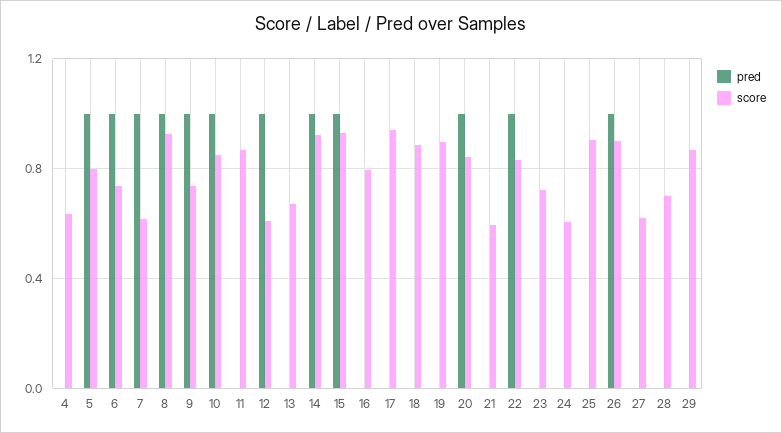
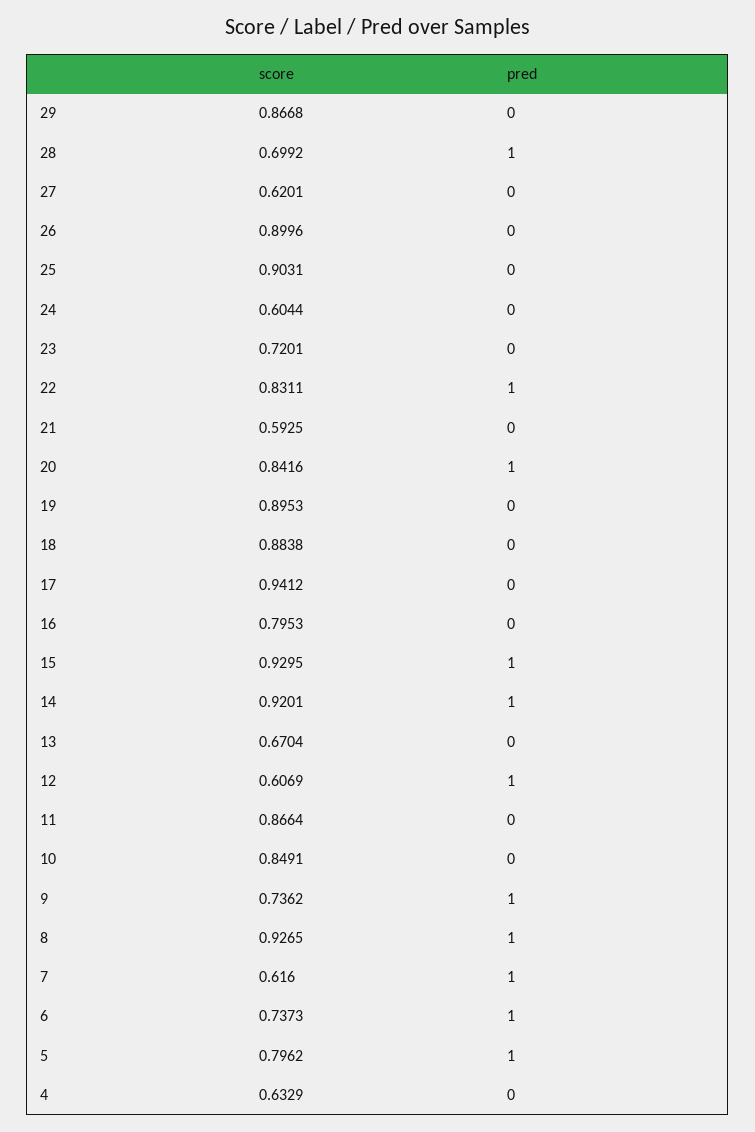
  {
    "pred": {
      "4": 0,
      "5": 1,
      "6": 1,
      "7": 1,
      "8": 1,
      "9": 1,
-     "10": 1,
+     "10": 0,
      "11": 0,
      "12": 1,
      "13": 0,
      "14": 1,
      "15": 1,
      "16": 0,
      "17": 0,
      "18": 0,
      "19": 0,
      "20": 1,
      "21": 0,
      "22": 1,
      "23": 0,
      "24": 0,
      "25": 0,
-     "26": 1,
+     "26": 0,
      "27": 0,
-     "28": 0,
+     "28": 1,
      "29": 0
    },
    "score": {
      "4": 0.6329,
      "5": 0.7962,
      "6": 0.7373,
      "7": 0.616,
      "8": 0.9265,
      "9": 0.7362,
      "10": 0.8491,
      "11": 0.8664,
      "12": 0.6069,
      "13": 0.6704,
      "14": 0.9201,
      "15": 0.9295,
      "16": 0.7953,
      "17": 0.9412,
      "18": 0.8838,
      "19": 0.8953,
      "20": 0.8416,
      "21": 0.5925,
      "22": 0.8311,
      "23": 0.7201,
      "24": 0.6044,
      "25": 0.9031,
      "26": 0.8996,
      "27": 0.6201,
      "28": 0.6992,
      "29": 0.8668
    }
  }

